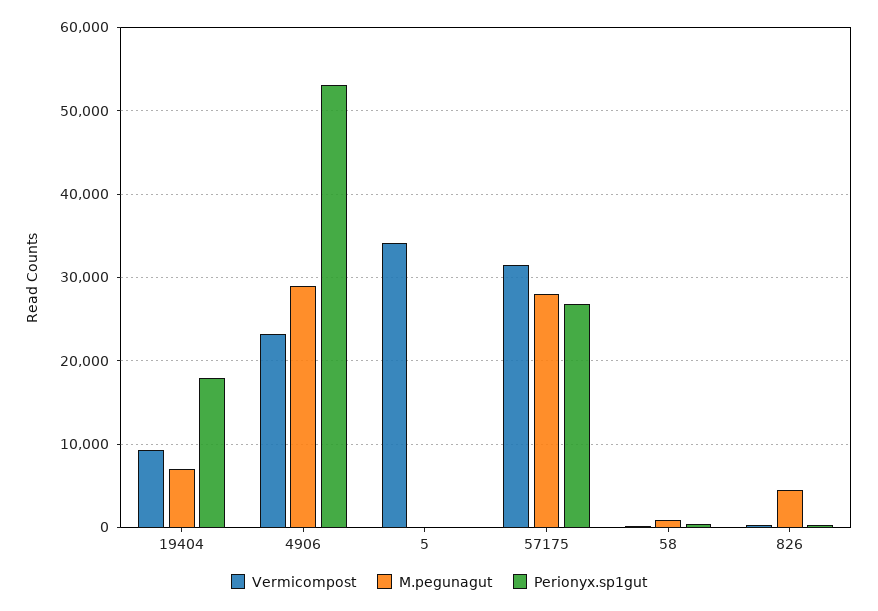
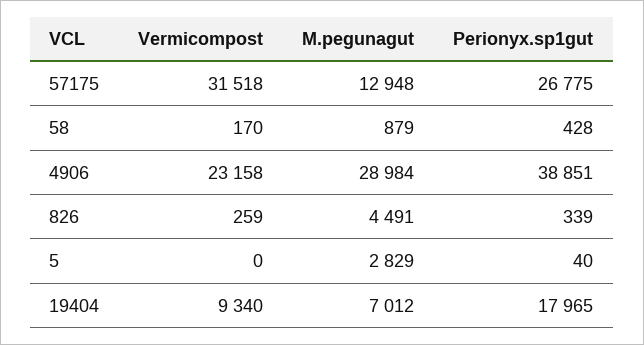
  {
    "Vermicompost": {
      "19404": 9340,
      "4906": 23158,
-     "5": 34000,
+     "5": 0,
      "57175": 31518,
      "58": 170,
      "826": 259
    },
    "M.pegunagut": {
      "19404": 7012,
      "4906": 28984,
-     "5": 0,
+     "5": 2829,
-     "57175": 28000,
+     "57175": 12948,
      "58": 879,
      "826": 4491
    },
    "Perionyx.sp1gut": {
      "19404": 17965,
-     "4906": 53000,
+     "4906": 38851,
      "5": 40,
      "57175": 26775,
      "58": 428,
      "826": 339
    }
  }

